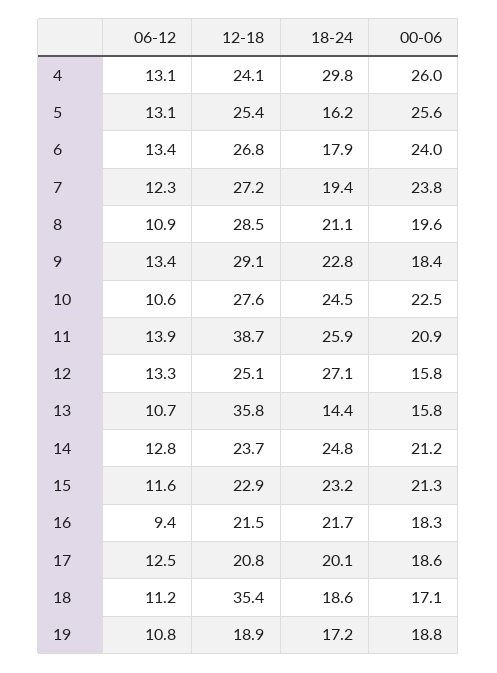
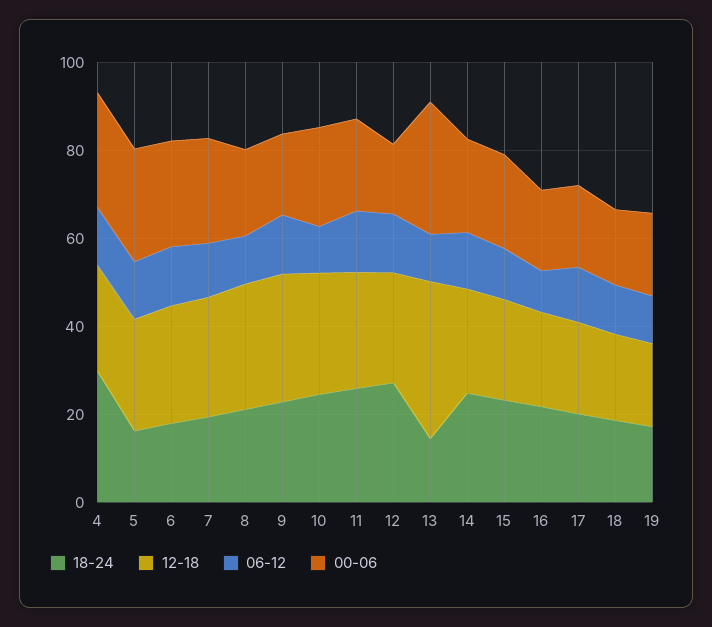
  {
    "06-12": {
      "4": 13.1,
      "5": 13.1,
      "6": 13.4,
      "7": 12.3,
      "8": 10.9,
      "9": 13.4,
      "10": 10.6,
      "11": 13.9,
      "12": 13.3,
      "13": 10.7,
      "14": 12.8,
      "15": 11.6,
      "16": 9.4,
      "17": 12.5,
      "18": 11.2,
      "19": 10.8
    },
    "12-18": {
      "4": 24.1,
      "5": 25.4,
      "6": 26.8,
      "7": 27.2,
      "8": 28.5,
      "9": 29.1,
      "10": 27.6,
-     "11": 38.7,
+     "11": 25,
      "12": 25.1,
      "13": 35.8,
      "14": 23.7,
      "15": 22.9,
      "16": 21.5,
      "17": 20.8,
-     "18": 35.4,
+     "18": 20,
      "19": 18.9
    },
    "18-24": {
      "4": 29.8,
      "5": 16.2,
      "6": 17.9,
      "7": 19.4,
      "8": 21.1,
      "9": 22.8,
      "10": 24.5,
      "11": 25.9,
      "12": 27.1,
      "13": 14.4,
      "14": 24.8,
      "15": 23.2,
      "16": 21.7,
      "17": 20.1,
      "18": 18.6,
      "19": 17.2
    },
    "00-06": {
      "4": 26,
      "5": 25.6,
      "6": 24,
      "7": 23.8,
      "8": 19.6,
      "9": 18.4,
      "10": 22.5,
      "11": 20.9,
      "12": 15.8,
-     "13": 15.8,
+     "13": 30,
      "14": 21.2,
      "15": 21.3,
      "16": 18.3,
      "17": 18.6,
      "18": 17.1,
      "19": 18.8
    }
  }

